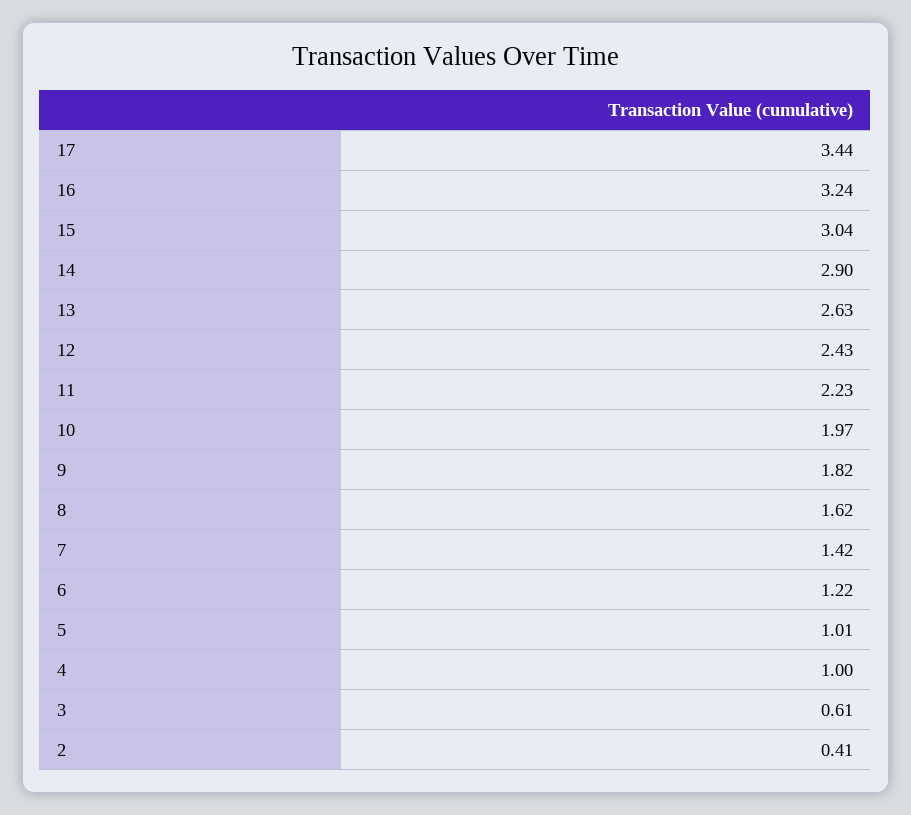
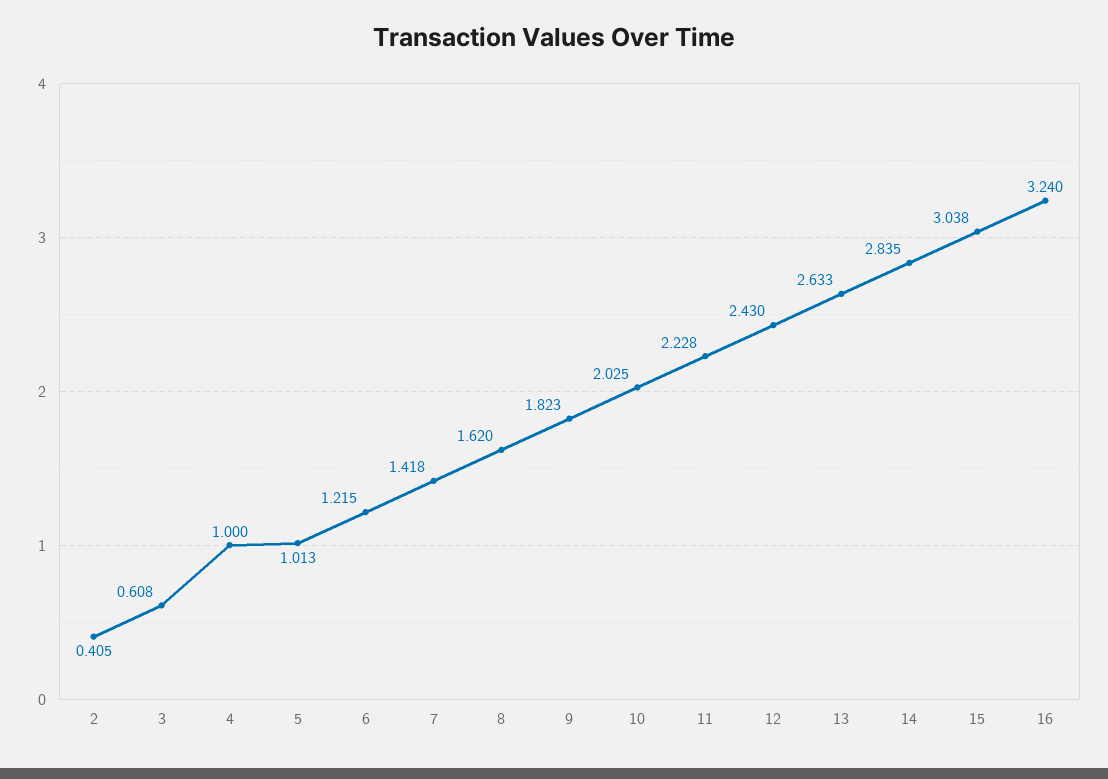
  {
-   "17": 3.44,
    "16": 3.24,
    "15": 3.038,
-   "14": 2.9,
+   "14": 2.835,
    "13": 2.633,
    "12": 2.43,
    "11": 2.228,
-   "10": 1.97,
+   "10": 2.025,
    "9": 1.823,
    "8": 1.62,
    "7": 1.418,
    "6": 1.215,
    "5": 1.013,
    "4": 1,
    "3": 0.608,
    "2": 0.405
  }

